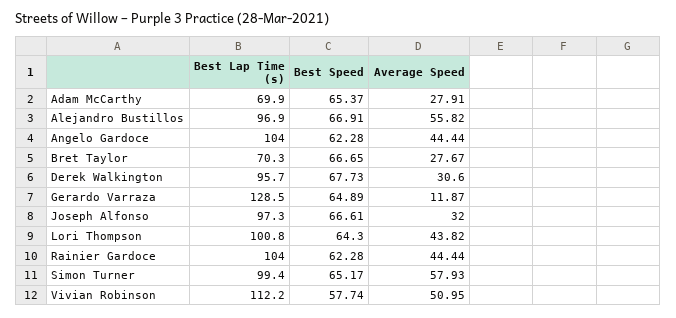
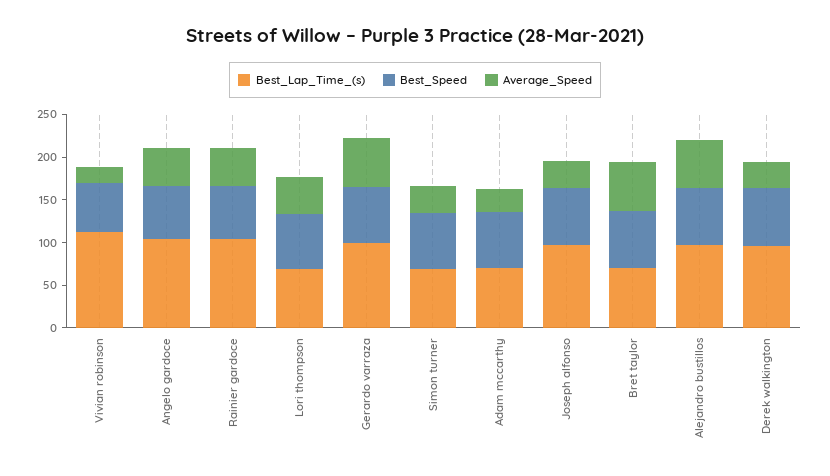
  {
    "Best Lap Time (s)": {
      "Adam McCarthy": 69.9,
      "Alejandro Bustillos": 96.9,
      "Angelo Gardoce": 104,
      "Bret Taylor": 70.3,
      "Derek Walkington": 95.7,
-     "Gerardo Varraza": 128.5,
+     "Gerardo Varraza": 100,
      "Joseph Alfonso": 97.3,
-     "Lori Thompson": 100.8,
+     "Lori Thompson": 70,
      "Rainier Gardoce": 104,
-     "Simon Turner": 99.4,
+     "Simon Turner": 70,
      "Vivian Robinson": 112.2
    },
    "Best Speed": {
      "Adam McCarthy": 65.37,
      "Alejandro Bustillos": 66.91,
      "Angelo Gardoce": 62.28,
      "Bret Taylor": 66.65,
      "Derek Walkington": 67.73,
      "Gerardo Varraza": 64.89,
      "Joseph Alfonso": 66.61,
      "Lori Thompson": 64.3,
      "Rainier Gardoce": 62.28,
      "Simon Turner": 65.17,
      "Vivian Robinson": 57.74
    },
    "Average Speed": {
      "Adam McCarthy": 27.91,
      "Alejandro Bustillos": 55.82,
      "Angelo Gardoce": 44.44,
-     "Bret Taylor": 27.67,
+     "Bret Taylor": 60,
      "Derek Walkington": 30.6,
-     "Gerardo Varraza": 11.87,
+     "Gerardo Varraza": 60,
      "Joseph Alfonso": 32,
      "Lori Thompson": 43.82,
      "Rainier Gardoce": 44.44,
-     "Simon Turner": 57.93,
+     "Simon Turner": 30,
-     "Vivian Robinson": 50.95
+     "Vivian Robinson": 20
    }
  }

